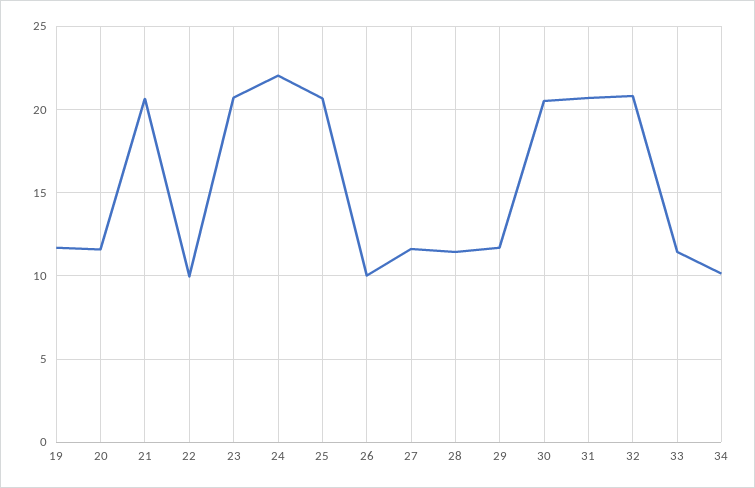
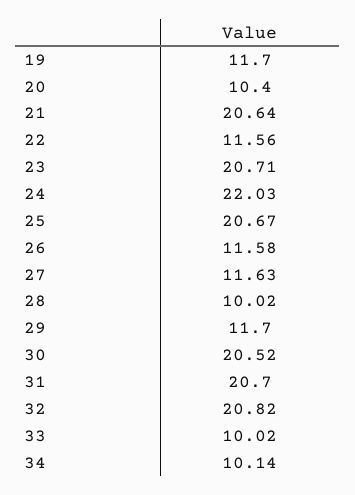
  {
    "19": 11.7,
-   "20": 11.5,
+   "20": 10.4,
    "21": 20.64,
-   "22": 10,
+   "22": 11.56,
    "23": 20.71,
    "24": 22.03,
    "25": 20.67,
-   "26": 10,
+   "26": 11.58,
    "27": 11.63,
-   "28": 11.5,
+   "28": 10.02,
    "29": 11.7,
    "30": 20.52,
    "31": 20.7,
    "32": 20.82,
-   "33": 11.5,
+   "33": 10.02,
    "34": 10.14
  }

